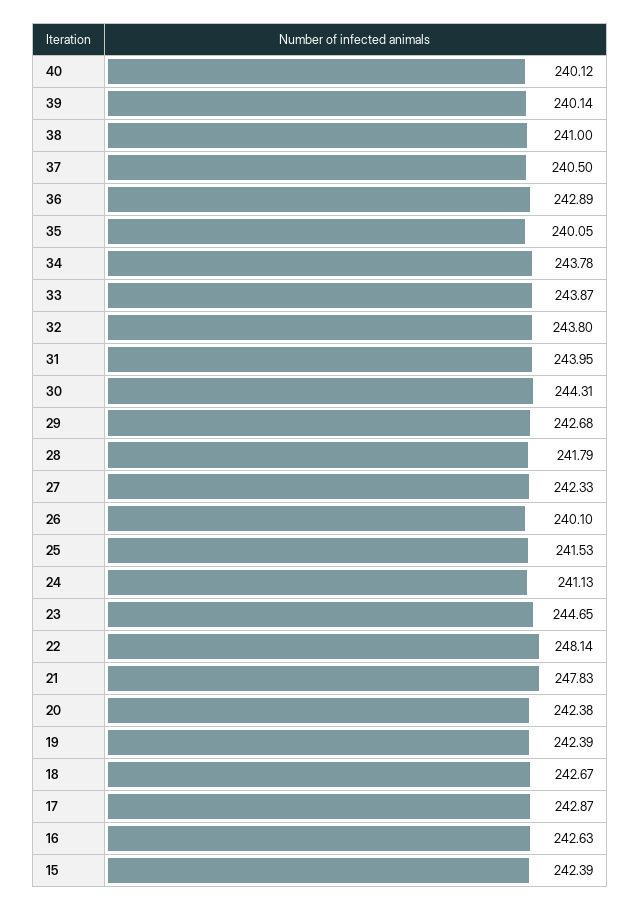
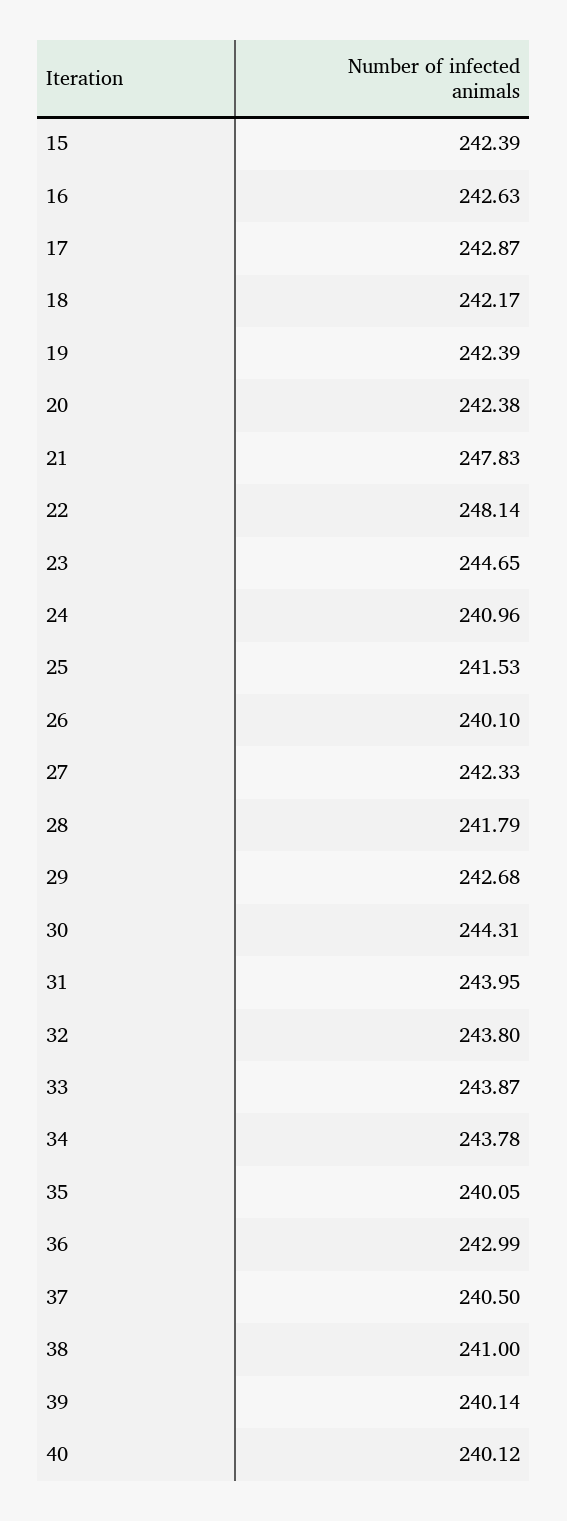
  {
    "40": 240.12,
    "39": 240.14,
    "38": 241,
    "37": 240.5,
-   "36": 242.89,
+   "36": 242.99,
    "35": 240.05,
    "34": 243.78,
    "33": 243.87,
    "32": 243.8,
    "31": 243.95,
    "30": 244.31,
    "29": 242.68,
    "28": 241.79,
    "27": 242.33,
    "26": 240.1,
    "25": 241.53,
-   "24": 241.13,
+   "24": 240.96,
    "23": 244.65,
    "22": 248.14,
    "21": 247.83,
    "20": 242.38,
    "19": 242.39,
-   "18": 242.67,
+   "18": 242.17,
    "17": 242.87,
    "16": 242.63,
    "15": 242.39
  }

